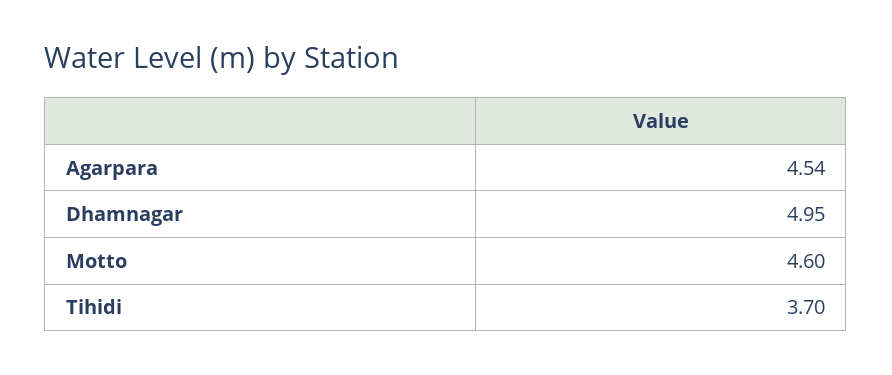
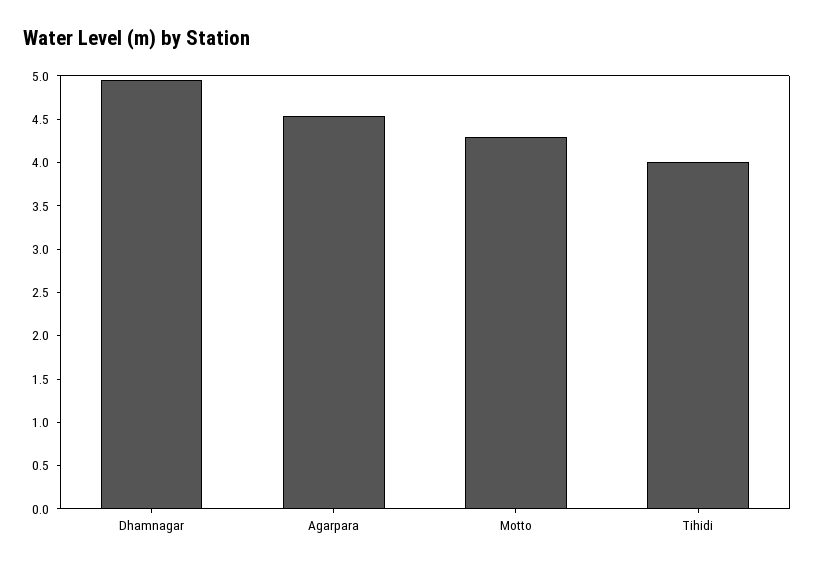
  {
    "Agarpara": 4.54,
    "Dhamnagar": 4.95,
-   "Motto": 4.6,
+   "Motto": 4.3,
-   "Tihidi": 3.7
+   "Tihidi": 4
  }

